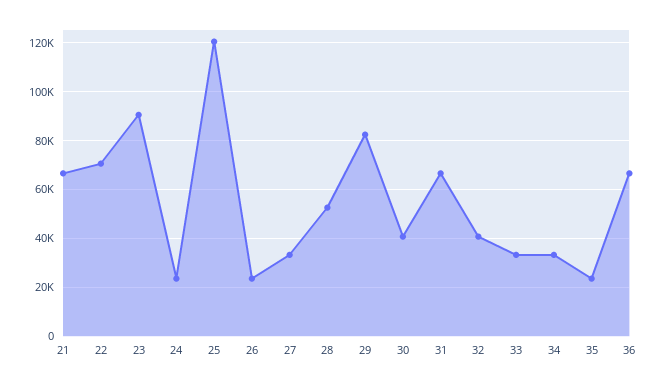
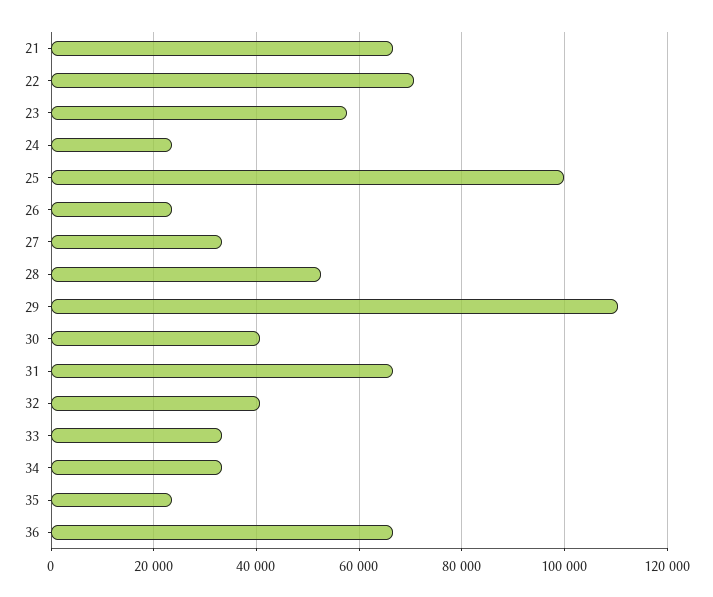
  {
    "21": 66000,
    "22": 70000,
-   "23": 90000,
+   "23": 58000,
    "24": 24000,
-   "25": 120000,
+   "25": 100000,
    "26": 24000,
    "27": 34000,
    "28": 52000,
-   "29": 82500,
+   "29": 110000,
    "30": 40000,
    "31": 66000,
    "32": 40000,
    "33": 34000,
    "34": 34000,
    "35": 24000,
    "36": 66000
  }

